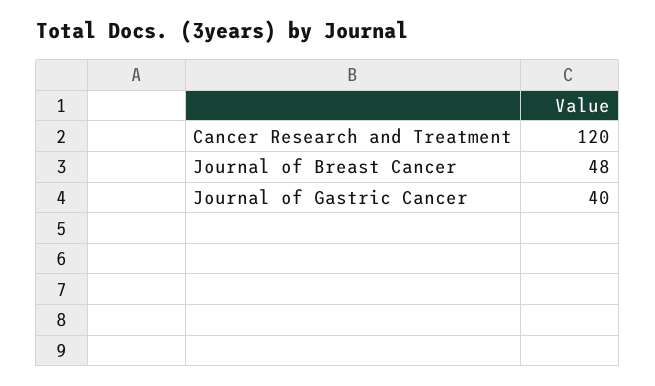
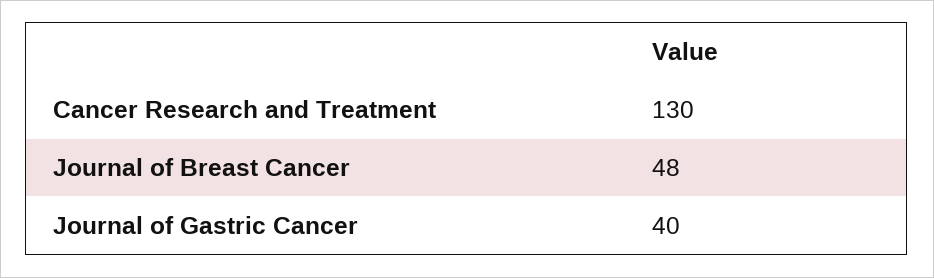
  {
-   "Cancer Research and Treatment": 120,
+   "Cancer Research and Treatment": 130,
    "Journal of Breast Cancer": 48,
    "Journal of Gastric Cancer": 40
  }

